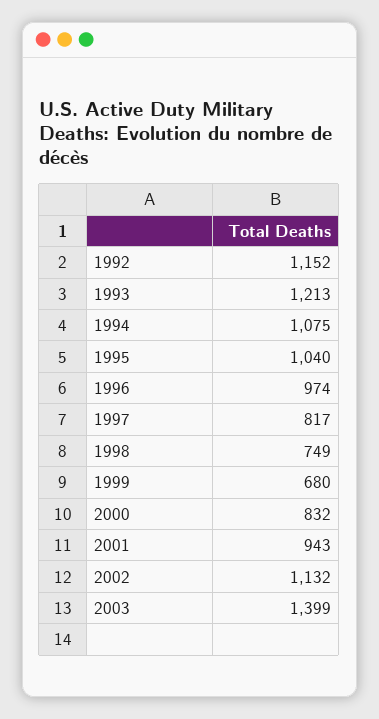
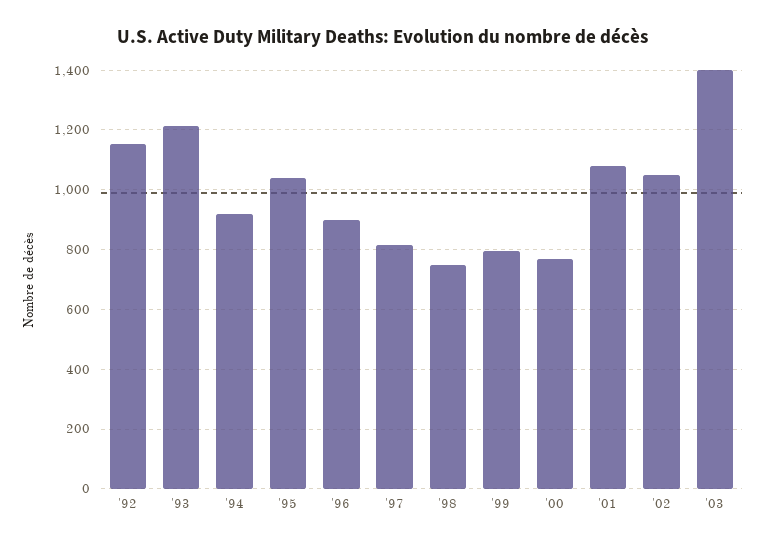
  {
    "1992": 1152,
    "1993": 1213,
-   "1994": 1075,
+   "1994": 925,
    "1995": 1040,
-   "1996": 974,
+   "1996": 900,
    "1997": 817,
    "1998": 749,
-   "1999": 680,
+   "1999": 800,
-   "2000": 832,
+   "2000": 775,
-   "2001": 943,
+   "2001": 1075,
-   "2002": 1132,
+   "2002": 1050,
    "2003": 1399
  }

